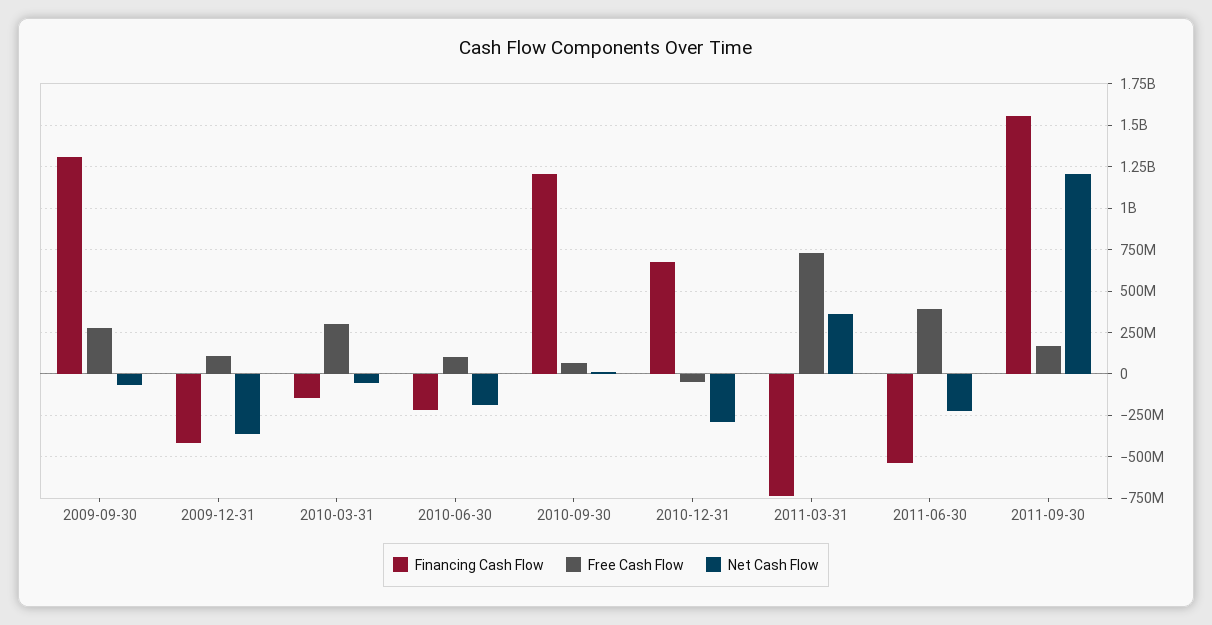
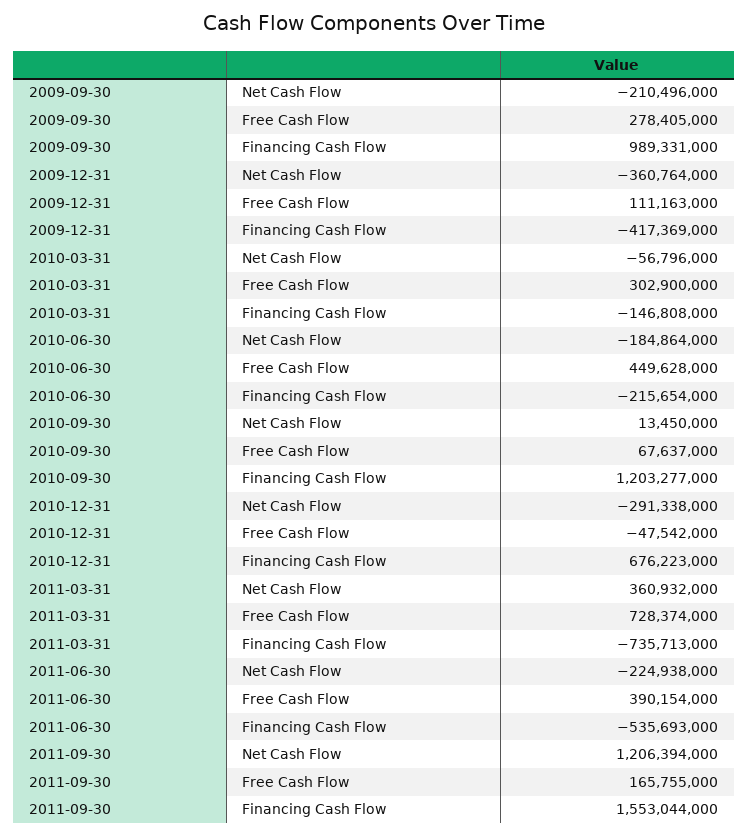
  {
    "Financing Cash Flow": {
-     "2009-09-30": 1300000000,
+     "2009-09-30": 989331000,
      "2009-12-31": -417369000,
      "2010-03-31": -146808000,
      "2010-06-30": -215654000,
      "2010-09-30": 1203277000,
      "2010-12-31": 676223000,
      "2011-03-31": -735713000,
      "2011-06-30": -535693000,
      "2011-09-30": 1553044000
    },
    "Free Cash Flow": {
      "2009-09-30": 278405000,
      "2009-12-31": 111163000,
      "2010-03-31": 302900000,
-     "2010-06-30": 100000000,
+     "2010-06-30": 449628000,
      "2010-09-30": 67637000,
      "2010-12-31": -47542000,
      "2011-03-31": 728374000,
      "2011-06-30": 390154000,
      "2011-09-30": 165755000
    },
    "Net Cash Flow": {
-     "2009-09-30": -50000000,
+     "2009-09-30": -210496000,
      "2009-12-31": -360764000,
      "2010-03-31": -56796000,
      "2010-06-30": -184864000,
      "2010-09-30": 13450000,
      "2010-12-31": -291338000,
      "2011-03-31": 360932000,
      "2011-06-30": -224938000,
      "2011-09-30": 1206394000
    }
  }

